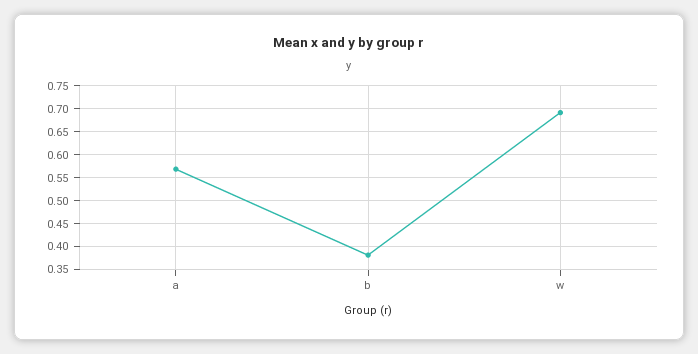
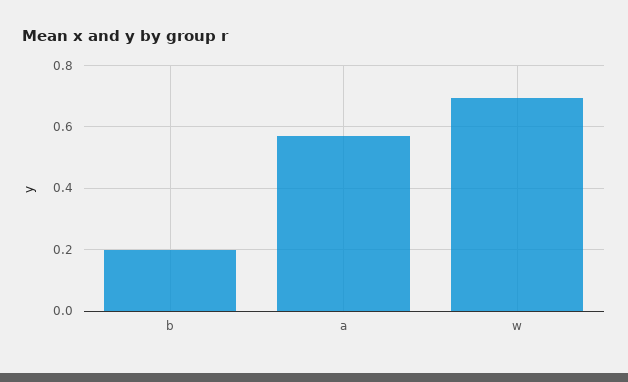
  {
    "a": 0.56,
-   "b": 0.375,
+   "b": 0.2,
    "w": 0.7
  }

